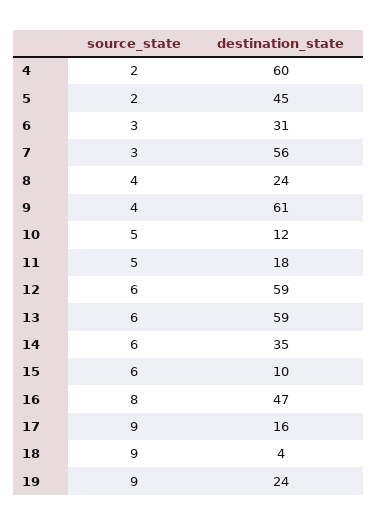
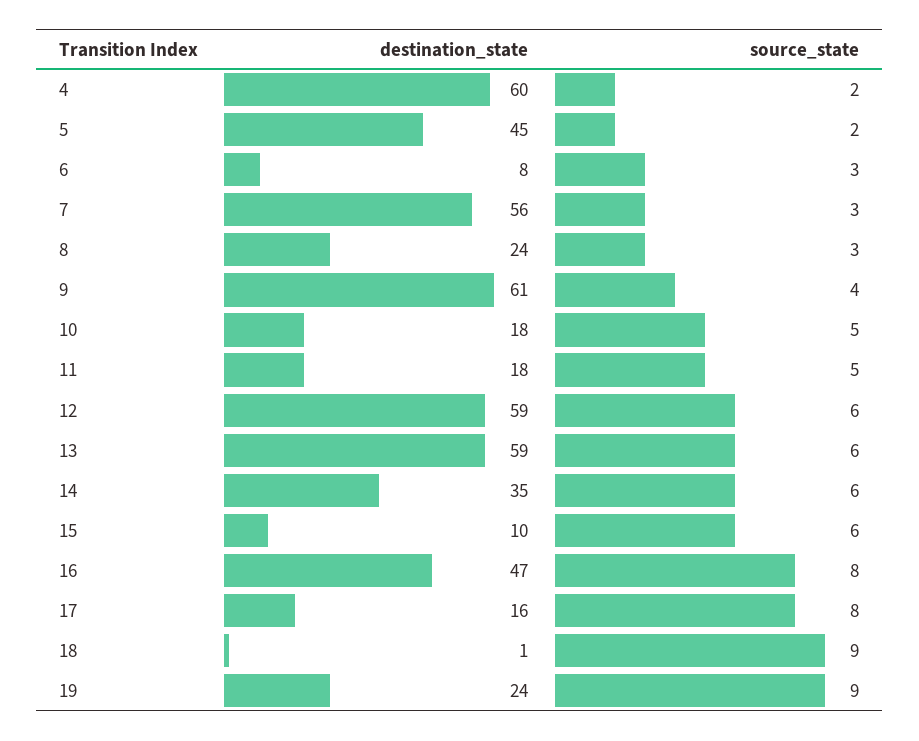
  {
    "source_state": {
      "4": 2,
      "5": 2,
      "6": 3,
      "7": 3,
-     "8": 4,
+     "8": 3,
      "9": 4,
      "10": 5,
      "11": 5,
      "12": 6,
      "13": 6,
      "14": 6,
      "15": 6,
      "16": 8,
-     "17": 9,
+     "17": 8,
      "18": 9,
      "19": 9
    },
    "destination_state": {
      "4": 60,
      "5": 45,
-     "6": 31,
+     "6": 8,
      "7": 56,
      "8": 24,
      "9": 61,
-     "10": 12,
+     "10": 18,
      "11": 18,
      "12": 59,
      "13": 59,
      "14": 35,
      "15": 10,
      "16": 47,
      "17": 16,
-     "18": 4,
+     "18": 1,
      "19": 24
    }
  }

